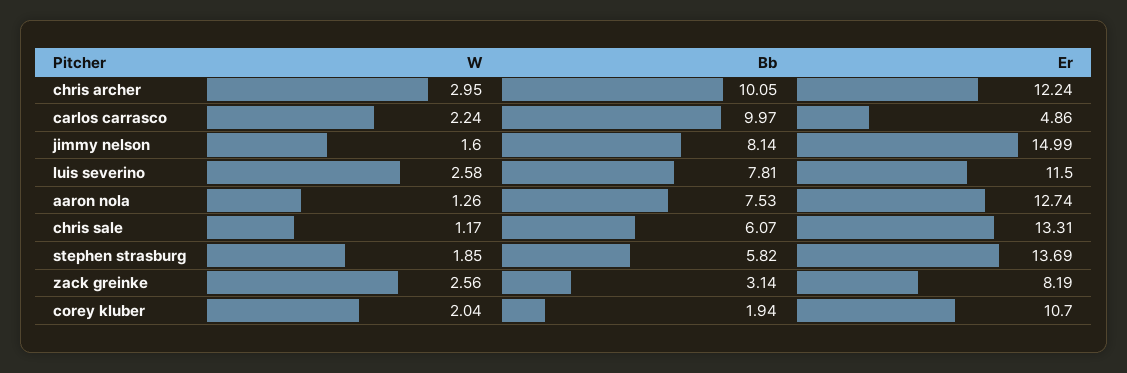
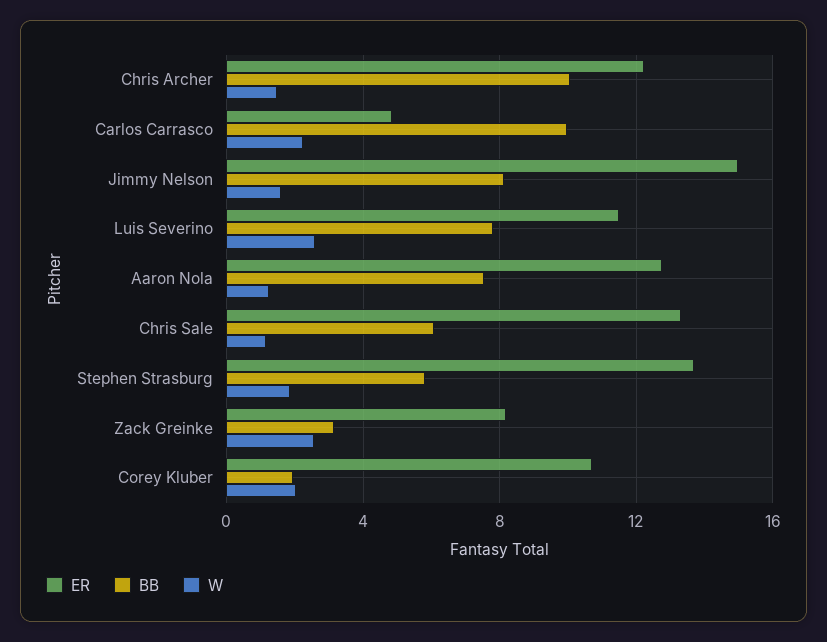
  {
    "W": {
-     "chris archer": 2.95,
+     "chris archer": 1.5,
      "carlos carrasco": 2.24,
      "jimmy nelson": 1.6,
      "luis severino": 2.58,
      "aaron nola": 1.26,
      "chris sale": 1.17,
      "stephen strasburg": 1.85,
      "zack greinke": 2.56,
      "corey kluber": 2.04
    },
    "Bb": {
      "chris archer": 10.05,
      "carlos carrasco": 9.97,
      "jimmy nelson": 8.14,
      "luis severino": 7.81,
      "aaron nola": 7.53,
      "chris sale": 6.07,
      "stephen strasburg": 5.82,
      "zack greinke": 3.14,
      "corey kluber": 1.94
    },
    "Er": {
      "chris archer": 12.24,
      "carlos carrasco": 4.86,
      "jimmy nelson": 14.99,
      "luis severino": 11.5,
      "aaron nola": 12.74,
      "chris sale": 13.31,
      "stephen strasburg": 13.69,
      "zack greinke": 8.19,
      "corey kluber": 10.7
    }
  }

